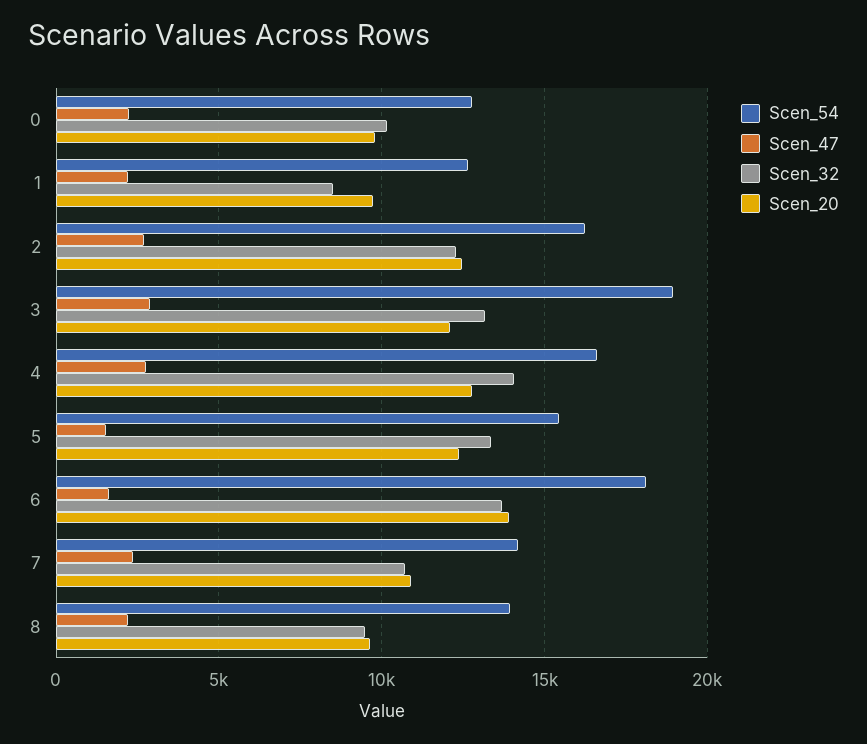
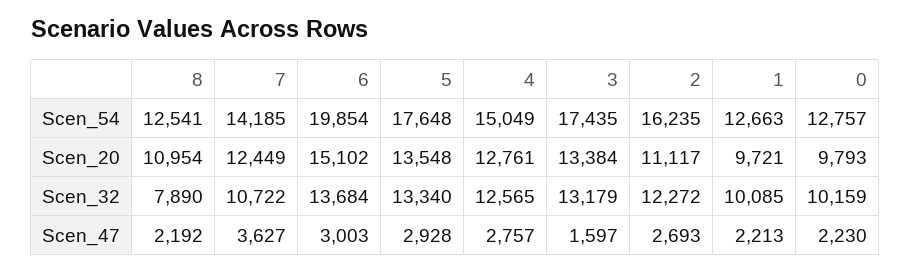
  {
    "Scen_54": {
      "0": 12757,
      "1": 12663,
      "2": 16235,
-     "3": 19000,
+     "3": 17435,
-     "4": 16500,
+     "4": 15049,
-     "5": 15500,
+     "5": 17648,
-     "6": 18000,
+     "6": 19854,
      "7": 14185,
-     "8": 14000
+     "8": 12541
    },
    "Scen_47": {
      "0": 2230,
      "1": 2213,
      "2": 2693,
-     "3": 3000,
+     "3": 1597,
      "4": 2757,
-     "5": 1500,
+     "5": 2928,
-     "6": 1500,
+     "6": 3003,
-     "7": 2500,
+     "7": 3627,
      "8": 2192
    },
    "Scen_32": {
      "0": 10159,
-     "1": 8500,
+     "1": 10085,
      "2": 12272,
      "3": 13179,
-     "4": 14000,
+     "4": 12565,
      "5": 13340,
      "6": 13684,
      "7": 10722,
-     "8": 9500
+     "8": 7890
    },
    "Scen_20": {
      "0": 9793,
      "1": 9721,
-     "2": 12500,
+     "2": 11117,
-     "3": 12000,
+     "3": 13384,
      "4": 12761,
-     "5": 12500,
+     "5": 13548,
-     "6": 14000,
+     "6": 15102,
-     "7": 11000,
+     "7": 12449,
-     "8": 9500
+     "8": 10954
    }
  }

